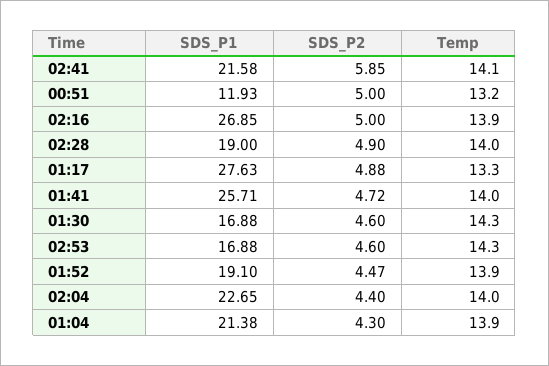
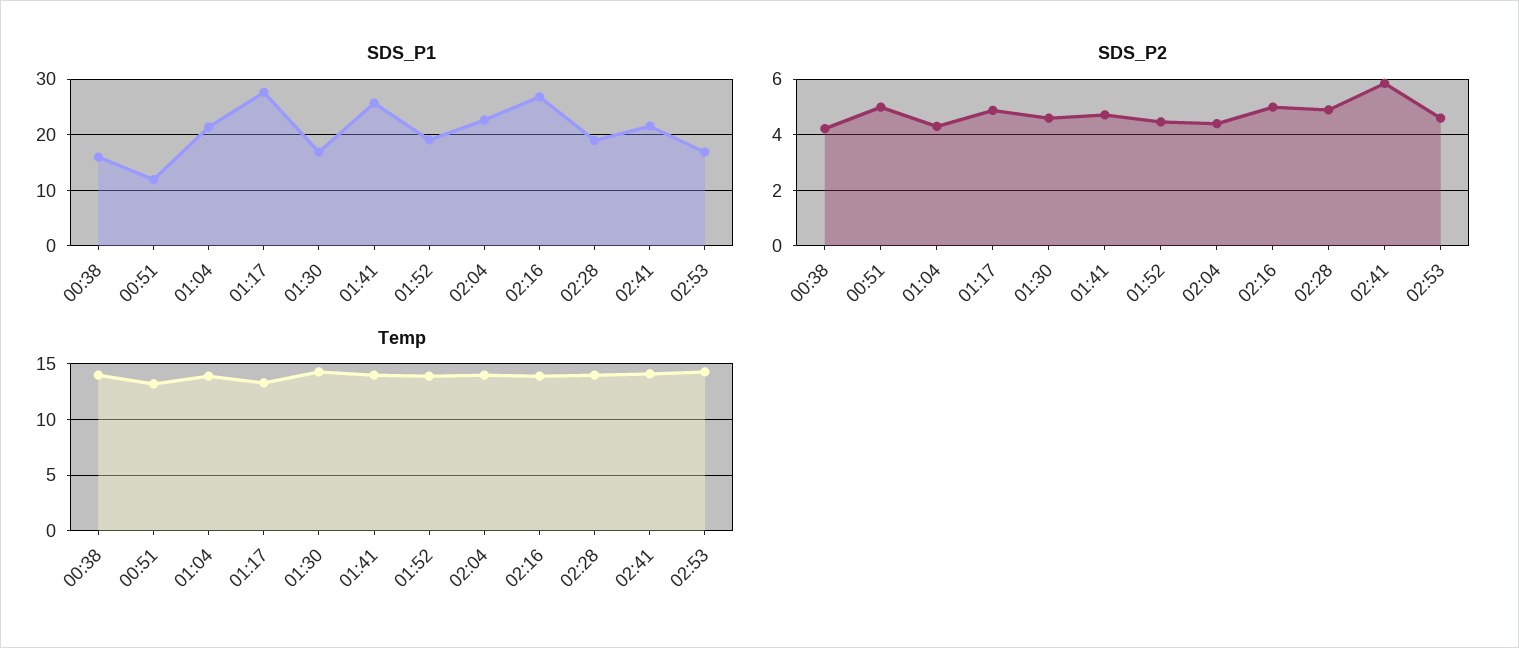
  {
    "SDS_P1": {
      "02:41": 21.58,
      "00:51": 11.93,
      "02:16": 26.85,
      "02:28": 19,
      "01:17": 27.63,
      "01:41": 25.71,
      "01:30": 16.88,
      "02:53": 16.88,
      "01:52": 19.1,
      "02:04": 22.65,
-     "01:04": 21.38
+     "01:04": 21.38,
+     "00:38": 16
    },
    "SDS_P2": {
      "02:41": 5.85,
      "00:51": 5,
      "02:16": 5,
      "02:28": 4.9,
      "01:17": 4.88,
      "01:41": 4.72,
      "01:30": 4.6,
      "02:53": 4.6,
      "01:52": 4.47,
      "02:04": 4.4,
-     "01:04": 4.3
+     "01:04": 4.3,
+     "00:38": 4.25
    },
    "Temp": {
      "02:41": 14.1,
      "00:51": 13.2,
      "02:16": 13.9,
      "02:28": 14,
      "01:17": 13.3,
      "01:41": 14,
      "01:30": 14.3,
      "02:53": 14.3,
      "01:52": 13.9,
      "02:04": 14,
-     "01:04": 13.9
+     "01:04": 13.9,
+     "00:38": 14
    }
  }

